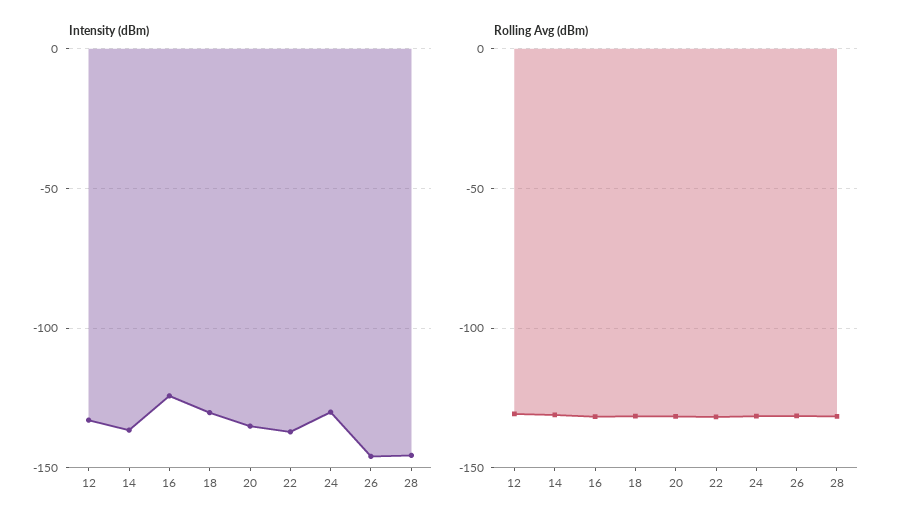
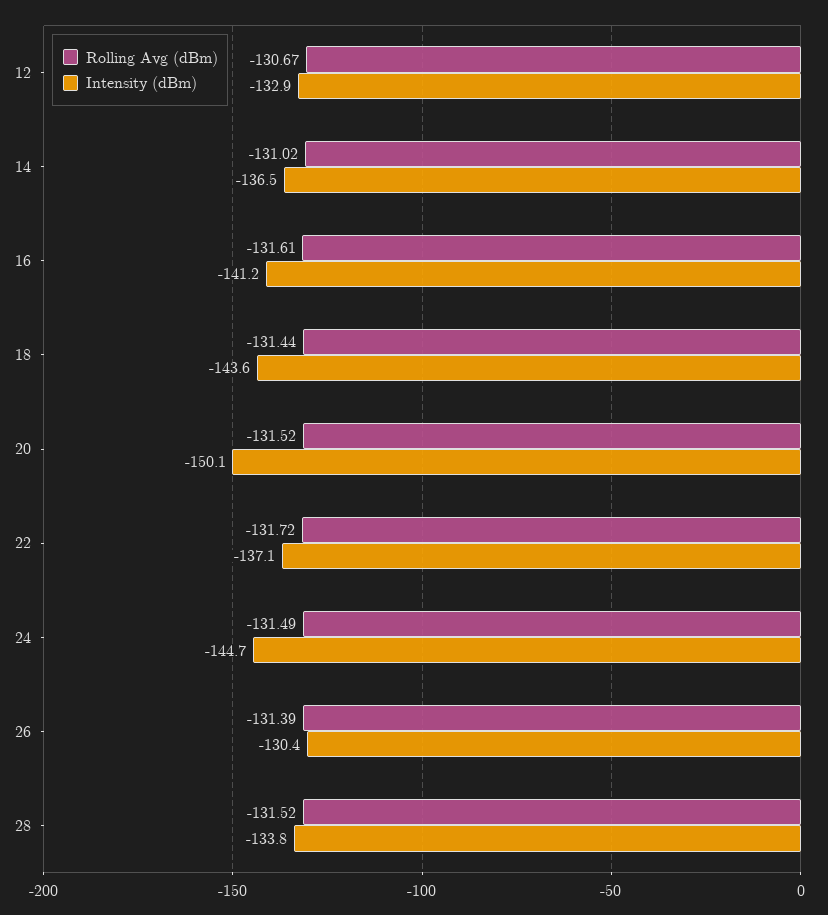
  {
    "Intensity (dBm)": {
      "12": -132.9,
      "14": -136.5,
-     "16": -125,
+     "16": -141.2,
-     "18": -130,
+     "18": -143.6,
-     "20": -135,
+     "20": -150.1,
      "22": -137.1,
-     "24": -130,
+     "24": -144.7,
-     "26": -145,
+     "26": -130.4,
-     "28": -145
+     "28": -133.8
    },
    "Rolling Avg (dBm)": {
      "12": -130.67,
      "14": -131.02,
      "16": -131.61,
      "18": -131.44,
      "20": -131.52,
      "22": -131.72,
      "24": -131.49,
      "26": -131.39,
      "28": -131.52
    }
  }

